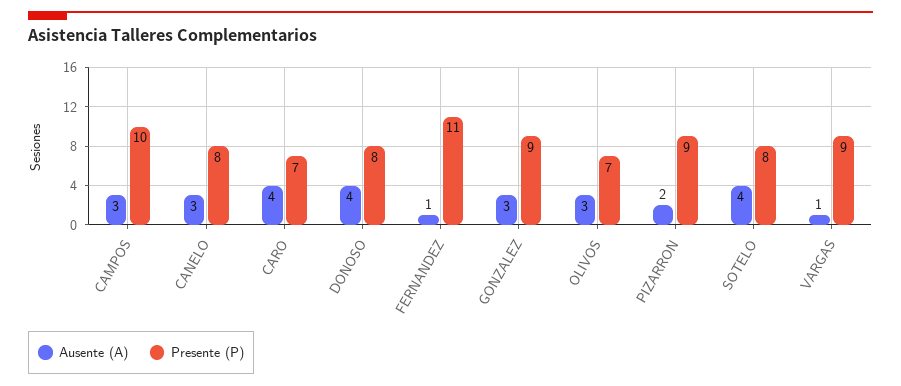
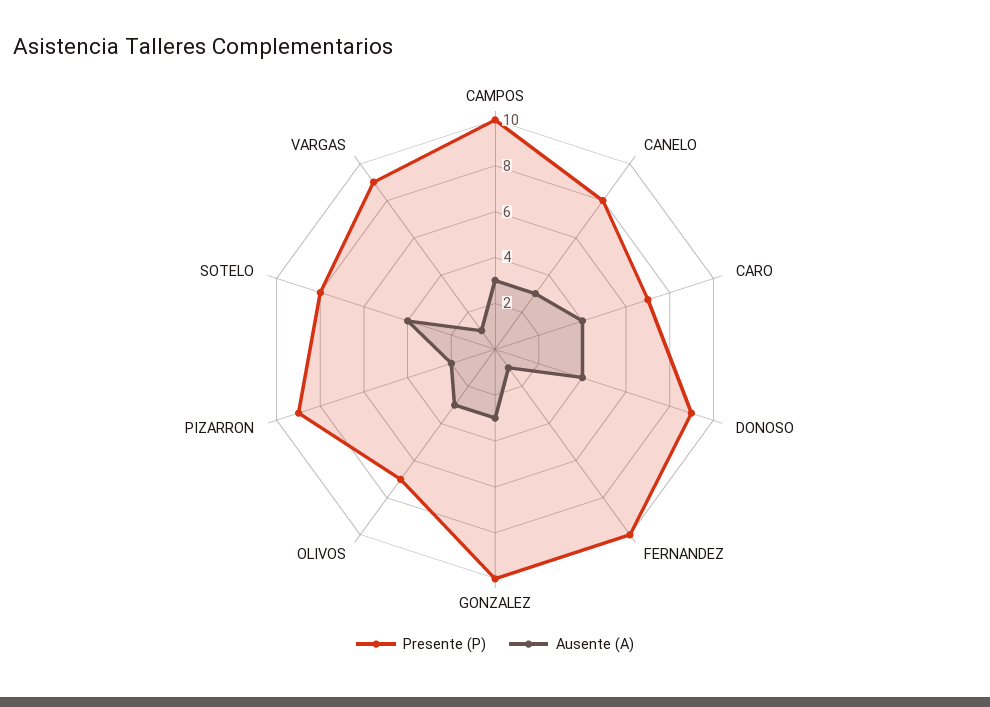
  {
    "Ausente (A)": {
      "CAMPOS": 3,
      "CANELO": 3,
      "CARO": 4,
      "DONOSO": 4,
      "FERNANDEZ": 1,
      "GONZALEZ": 3,
      "OLIVOS": 3,
      "PIZARRON": 2,
      "SOTELO": 4,
      "VARGAS": 1
    },
    "Presente (P)": {
      "CAMPOS": 10,
      "CANELO": 8,
      "CARO": 7,
-     "DONOSO": 8,
+     "DONOSO": 9,
-     "FERNANDEZ": 11,
+     "FERNANDEZ": 10,
-     "GONZALEZ": 9,
+     "GONZALEZ": 10,
      "OLIVOS": 7,
      "PIZARRON": 9,
      "SOTELO": 8,
      "VARGAS": 9
    }
  }

